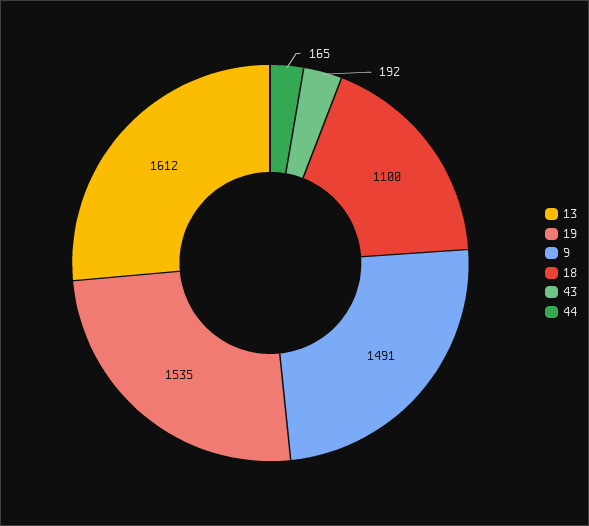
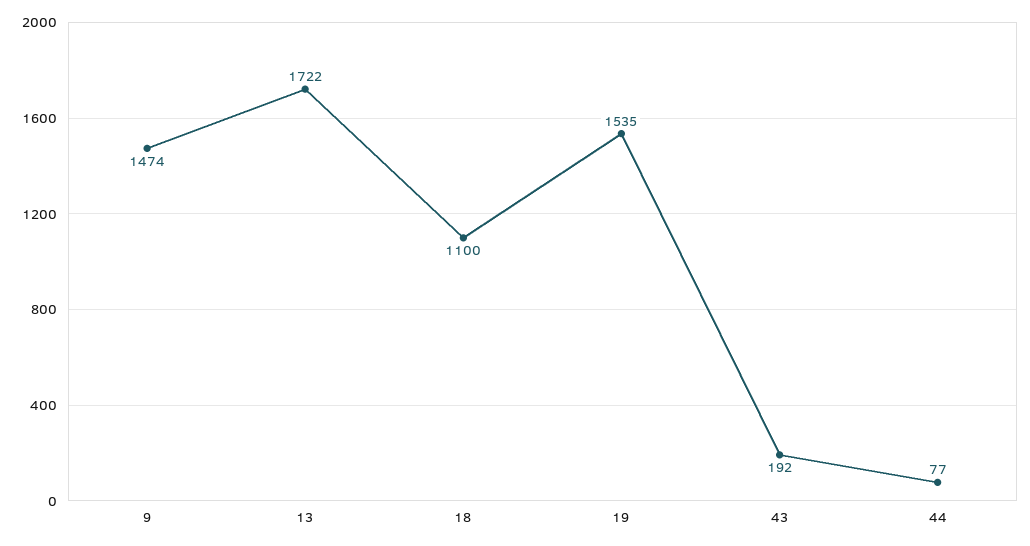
  {
-   "13": 1612,
+   "13": 1722,
    "19": 1535,
-   "9": 1491,
+   "9": 1474,
    "18": 1100,
    "43": 192,
-   "44": 165
+   "44": 77
  }

